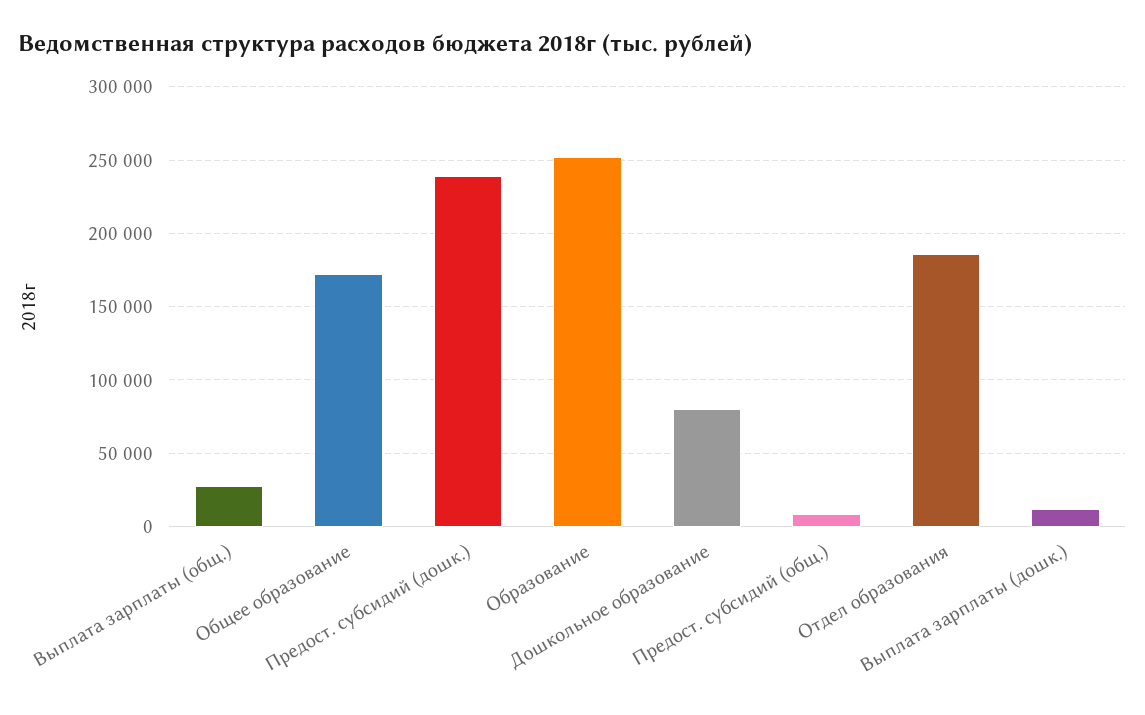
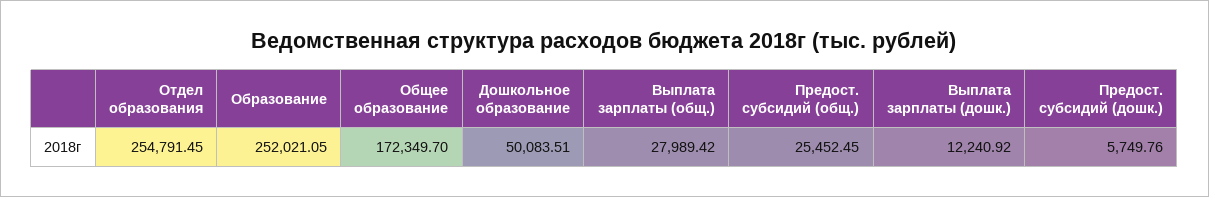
  {
    "Выплата зарплаты (общ.)": 27989.42,
    "Общее образование": 172349.7,
-   "Предост. субсидий (дошк.)": 240000,
+   "Предост. субсидий (дошк.)": 5749.76,
    "Образование": 252021.05,
-   "Дошкольное образование": 80000,
+   "Дошкольное образование": 50083.51,
-   "Предост. субсидий (общ.)": 10000,
+   "Предост. субсидий (общ.)": 25452.45,
-   "Отдел образования": 185000,
+   "Отдел образования": 254791.45,
    "Выплата зарплаты (дошк.)": 12240.92
  }

